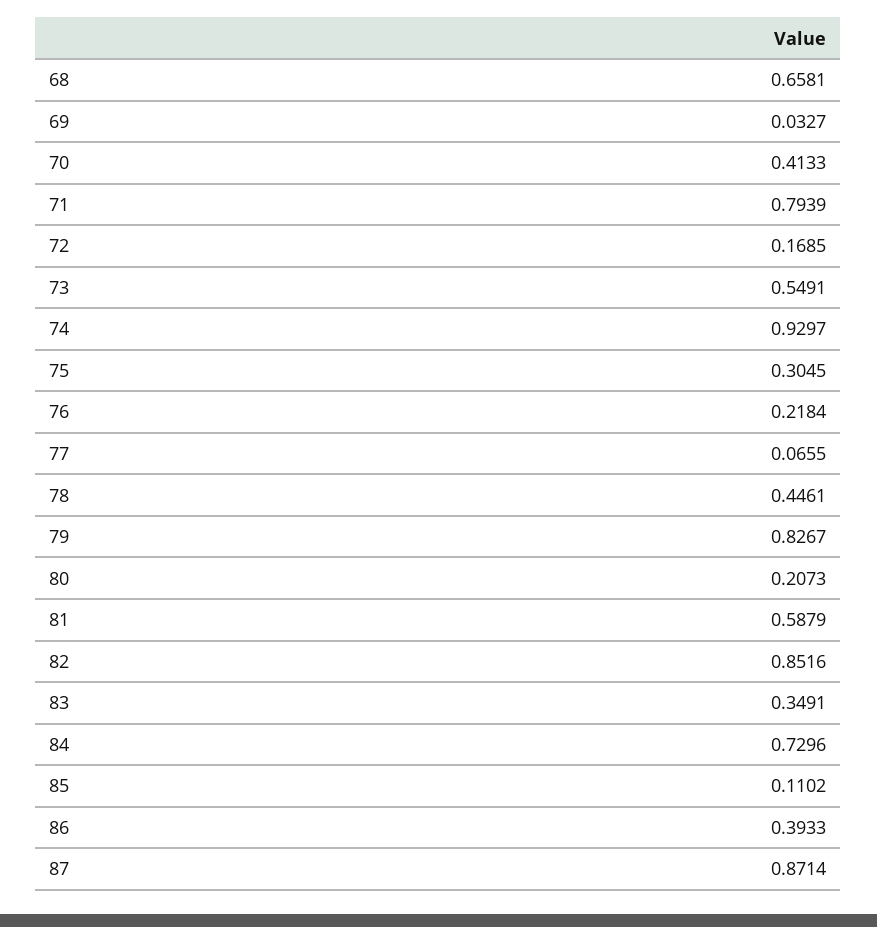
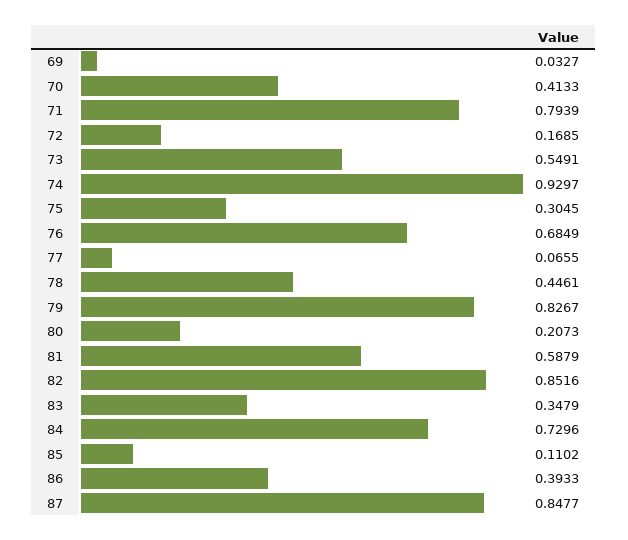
  {
-   "68": 0.6581,
    "69": 0.0327,
    "70": 0.4133,
    "71": 0.7939,
    "72": 0.1685,
    "73": 0.5491,
    "74": 0.9297,
    "75": 0.3045,
-   "76": 0.2184,
+   "76": 0.6849,
    "77": 0.0655,
    "78": 0.4461,
    "79": 0.8267,
    "80": 0.2073,
    "81": 0.5879,
    "82": 0.8516,
-   "83": 0.3491,
+   "83": 0.3479,
    "84": 0.7296,
    "85": 0.1102,
    "86": 0.3933,
-   "87": 0.8714
+   "87": 0.8477
  }

